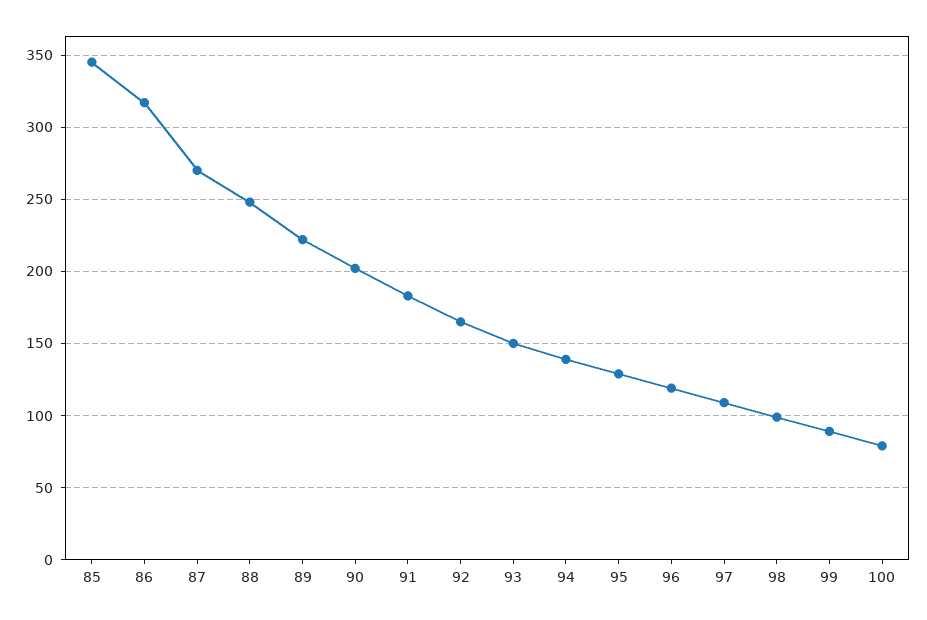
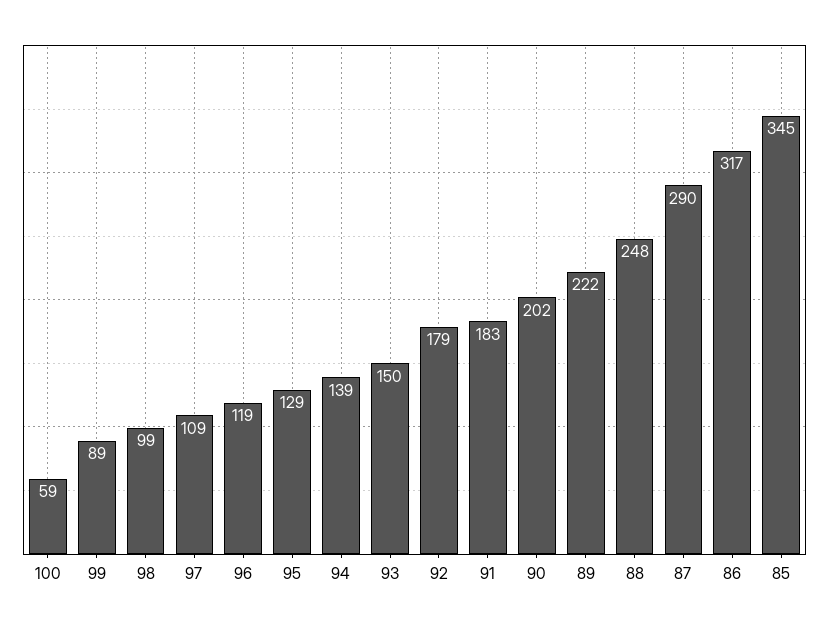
  {
    "85": 345,
    "86": 317,
-   "87": 270,
+   "87": 290,
    "88": 248,
    "89": 222,
    "90": 202,
    "91": 183,
-   "92": 165,
+   "92": 179,
    "93": 150,
    "94": 139,
    "95": 129,
    "96": 119,
    "97": 109,
    "98": 99,
    "99": 89,
-   "100": 80
+   "100": 59
  }

